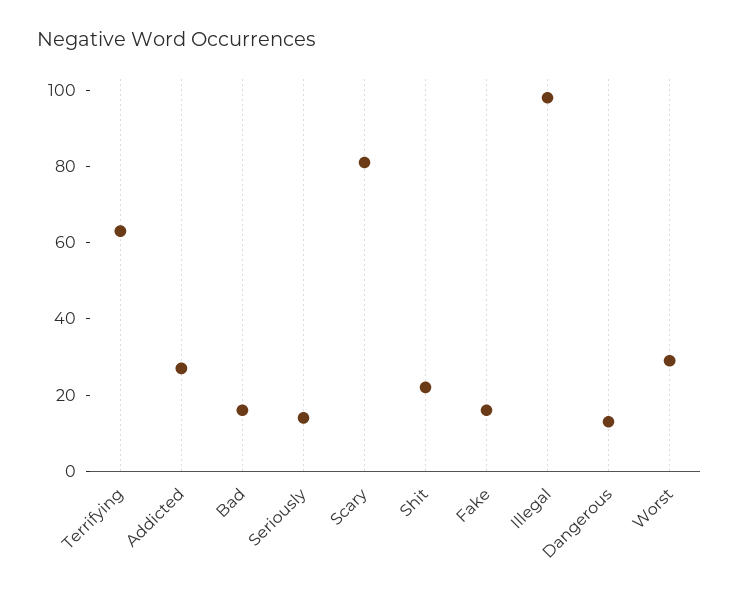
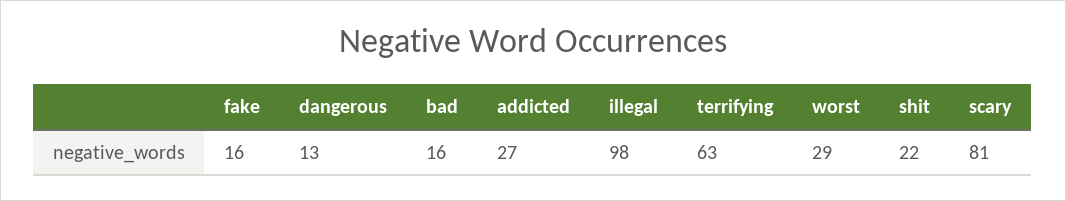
  {
    "Terrifying": 63,
    "Addicted": 27,
    "Bad": 16,
-   "Seriously": 15,
    "Scary": 81,
    "Shit": 22,
    "Fake": 16,
    "Illegal": 98,
    "Dangerous": 13,
    "Worst": 29
  }

